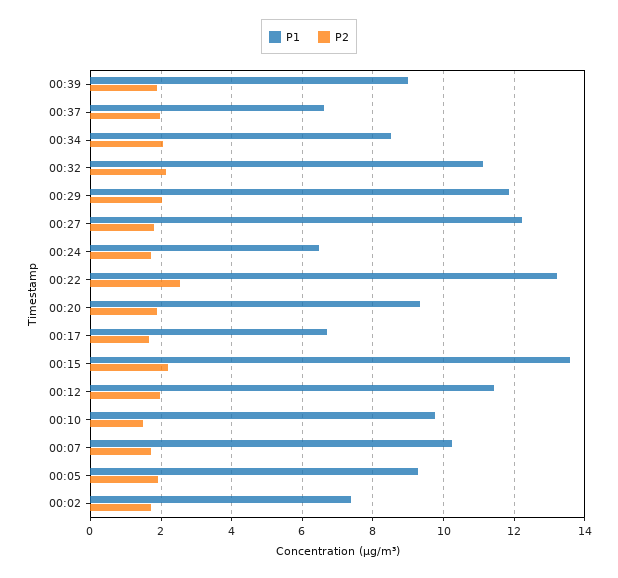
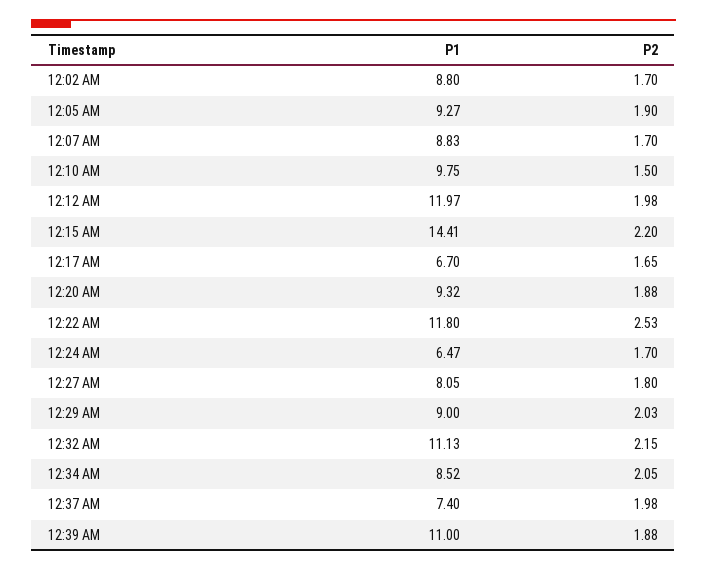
  {
    "P1": {
-     "00:39": 9,
+     "00:39": 11,
-     "00:37": 6.6,
+     "00:37": 7.4,
      "00:34": 8.52,
      "00:32": 11.13,
-     "00:29": 11.8,
+     "00:29": 9,
-     "00:27": 12.2,
+     "00:27": 8.05,
      "00:24": 6.47,
-     "00:22": 13.2,
+     "00:22": 11.8,
      "00:20": 9.32,
      "00:17": 6.7,
-     "00:15": 13.6,
+     "00:15": 14.41,
-     "00:12": 11.4,
+     "00:12": 11.97,
      "00:10": 9.75,
-     "00:07": 10.2,
+     "00:07": 8.83,
      "00:05": 9.27,
-     "00:02": 7.4
+     "00:02": 8.8
    },
    "P2": {
      "00:39": 1.88,
      "00:37": 1.98,
      "00:34": 2.05,
      "00:32": 2.15,
      "00:29": 2.03,
      "00:27": 1.8,
      "00:24": 1.7,
      "00:22": 2.53,
      "00:20": 1.88,
      "00:17": 1.65,
      "00:15": 2.2,
      "00:12": 1.98,
      "00:10": 1.5,
      "00:07": 1.7,
      "00:05": 1.9,
      "00:02": 1.7
    }
  }

